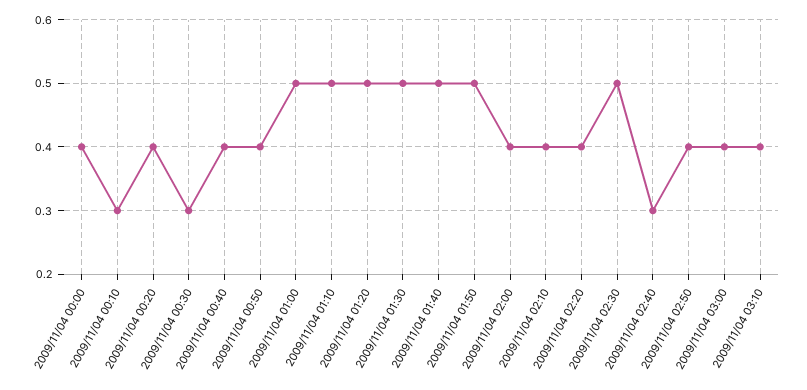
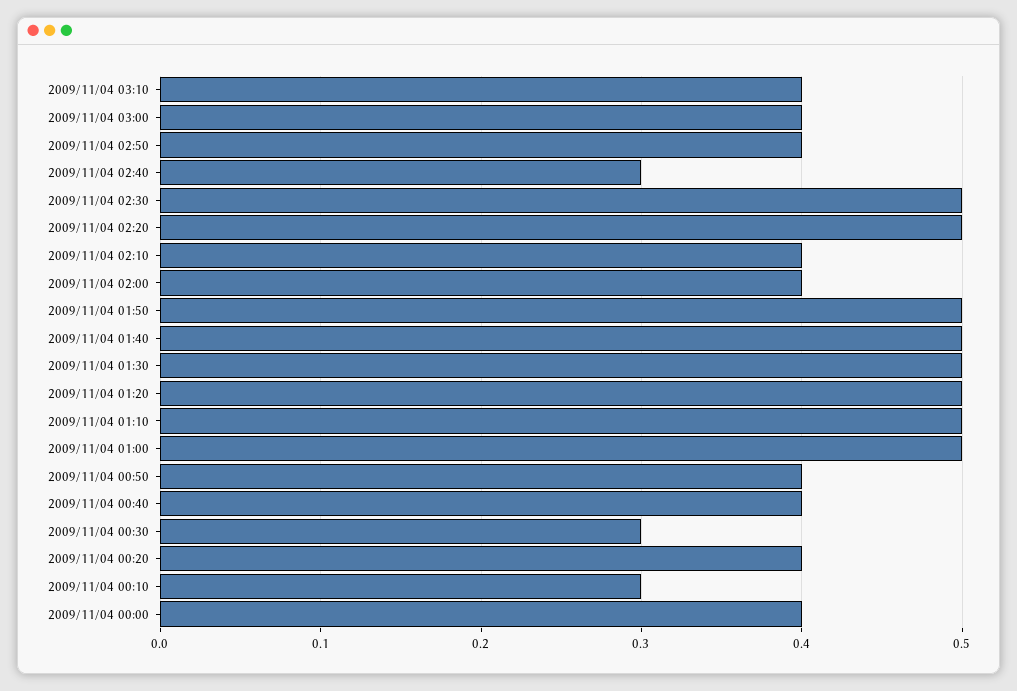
  {
    "2009/11/04 00:00": 0.4,
    "2009/11/04 00:10": 0.3,
    "2009/11/04 00:20": 0.4,
    "2009/11/04 00:30": 0.3,
    "2009/11/04 00:40": 0.4,
    "2009/11/04 00:50": 0.4,
    "2009/11/04 01:00": 0.5,
    "2009/11/04 01:10": 0.5,
    "2009/11/04 01:20": 0.5,
    "2009/11/04 01:30": 0.5,
    "2009/11/04 01:40": 0.5,
    "2009/11/04 01:50": 0.5,
    "2009/11/04 02:00": 0.4,
    "2009/11/04 02:10": 0.4,
-   "2009/11/04 02:20": 0.4,
+   "2009/11/04 02:20": 0.5,
    "2009/11/04 02:30": 0.5,
    "2009/11/04 02:40": 0.3,
    "2009/11/04 02:50": 0.4,
    "2009/11/04 03:00": 0.4,
    "2009/11/04 03:10": 0.4
  }

